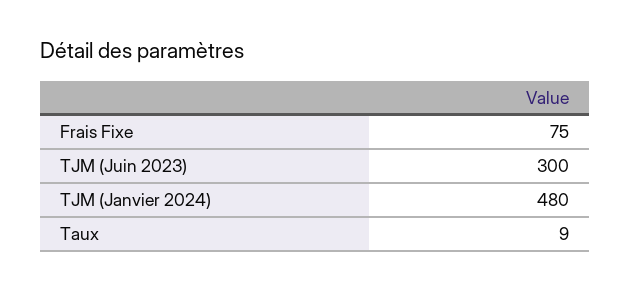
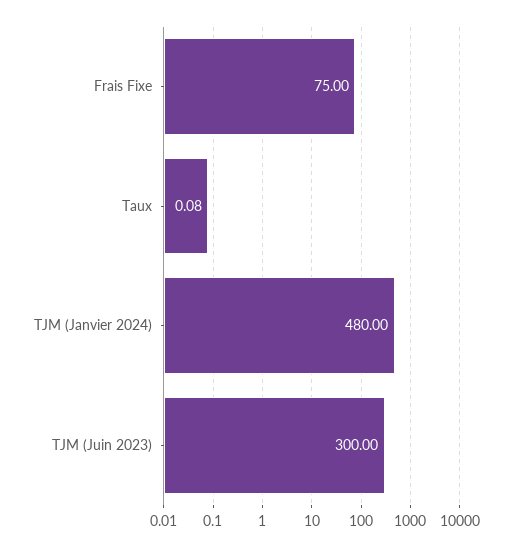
  {
    "Frais Fixe": 75,
    "TJM (Juin 2023)": 300,
    "TJM (Janvier 2024)": 480,
-   "Taux": 9
+   "Taux": 0.08
  }

